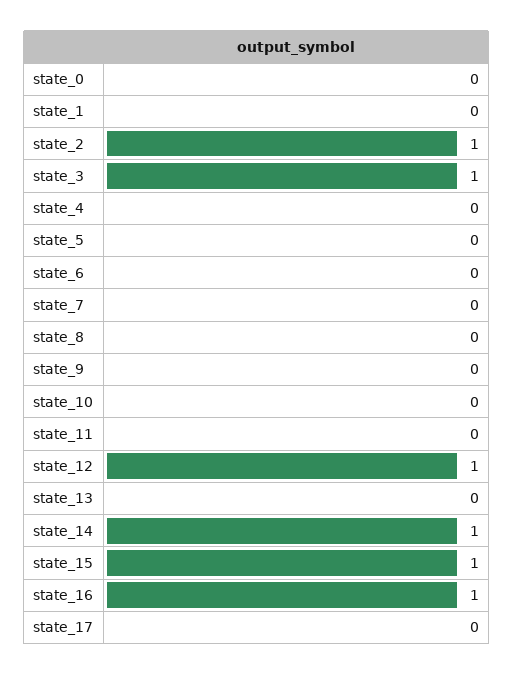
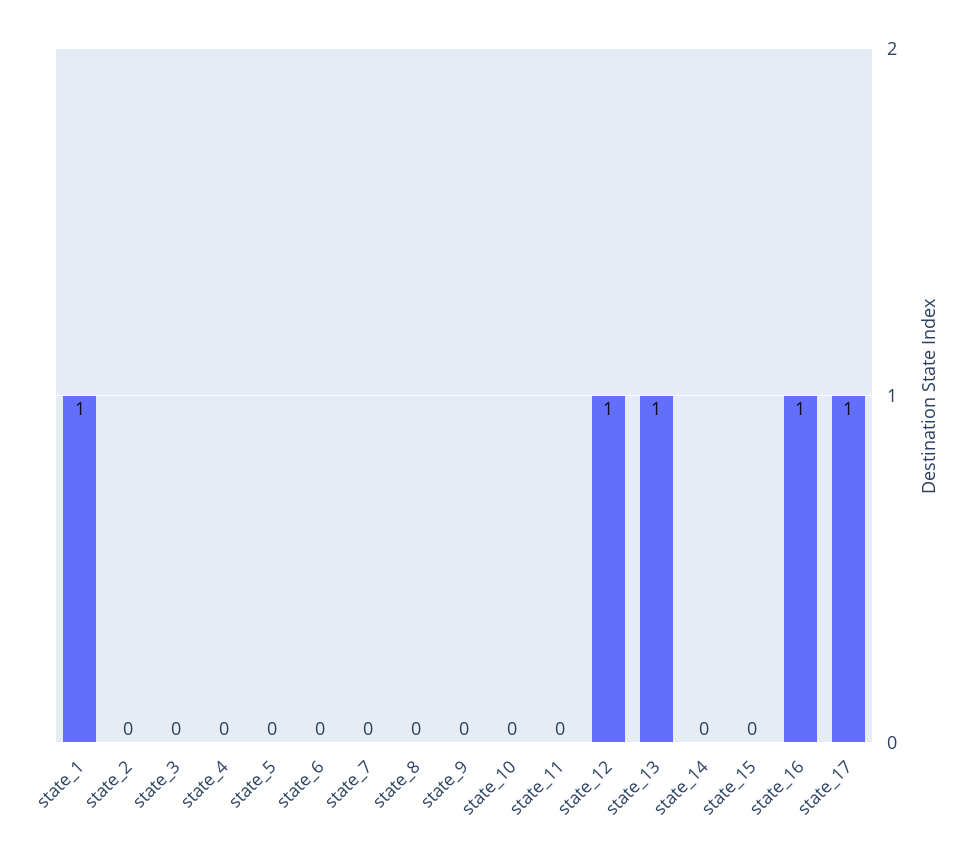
  {
-   "state_0": 0,
-   "state_1": 0,
+   "state_1": 1,
-   "state_2": 1,
+   "state_2": 0,
-   "state_3": 1,
+   "state_3": 0,
    "state_4": 0,
    "state_5": 0,
    "state_6": 0,
    "state_7": 0,
    "state_8": 0,
    "state_9": 0,
    "state_10": 0,
    "state_11": 0,
    "state_12": 1,
-   "state_13": 0,
+   "state_13": 1,
-   "state_14": 1,
+   "state_14": 0,
-   "state_15": 1,
+   "state_15": 0,
    "state_16": 1,
-   "state_17": 0
+   "state_17": 1
  }

